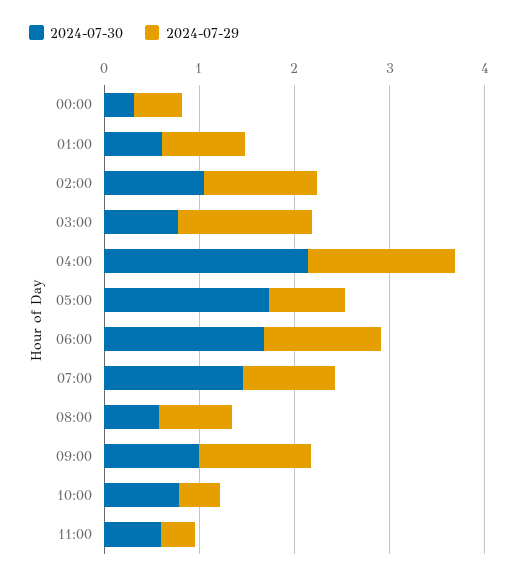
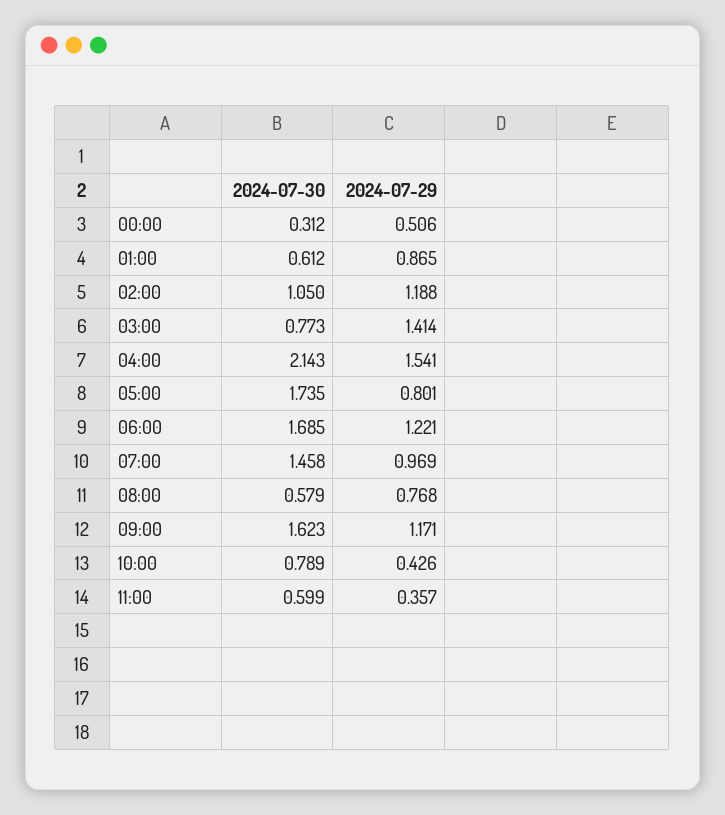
  {
    "2024-07-30": {
      "00:00": 0.312,
      "01:00": 0.612,
      "02:00": 1.05,
      "03:00": 0.773,
      "04:00": 2.143,
      "05:00": 1.735,
      "06:00": 1.685,
      "07:00": 1.458,
      "08:00": 0.579,
-     "09:00": 1,
+     "09:00": 1.623,
      "10:00": 0.789,
      "11:00": 0.599
    },
    "2024-07-29": {
      "00:00": 0.506,
      "01:00": 0.865,
      "02:00": 1.188,
      "03:00": 1.414,
      "04:00": 1.541,
      "05:00": 0.801,
      "06:00": 1.221,
      "07:00": 0.969,
      "08:00": 0.768,
      "09:00": 1.171,
      "10:00": 0.426,
      "11:00": 0.357
    }
  }

